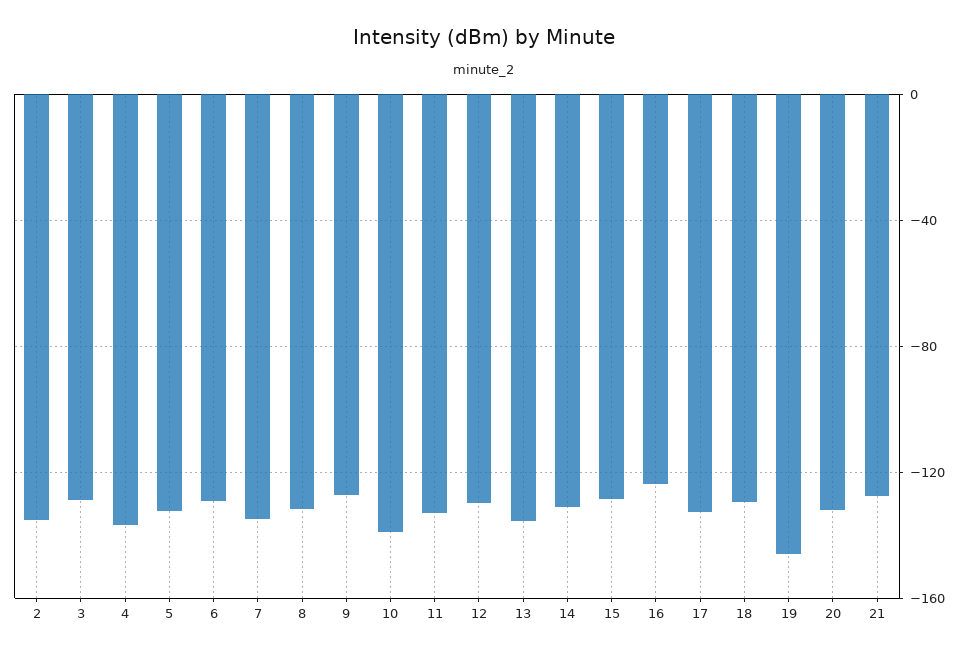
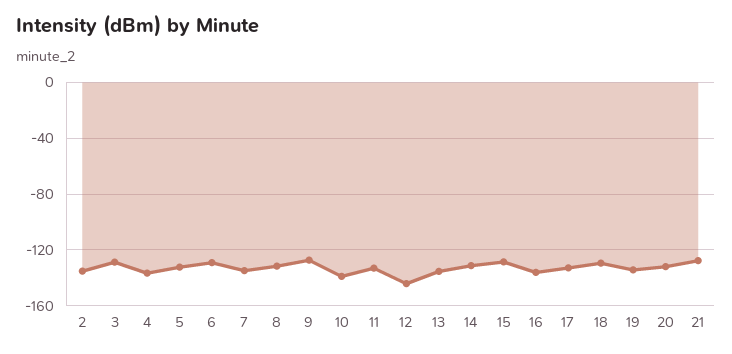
  {
    "2": -135,
    "3": -130,
    "4": -135,
    "5": -130,
    "6": -130,
    "7": -135,
    "8": -130,
    "9": -125,
    "10": -140,
    "11": -135,
-   "12": -130,
+   "12": -145,
    "13": -135,
    "14": -130,
    "15": -130,
-   "16": -125,
+   "16": -135,
    "17": -135,
    "18": -130,
-   "19": -145,
+   "19": -135,
    "20": -130,
    "21": -130
  }

